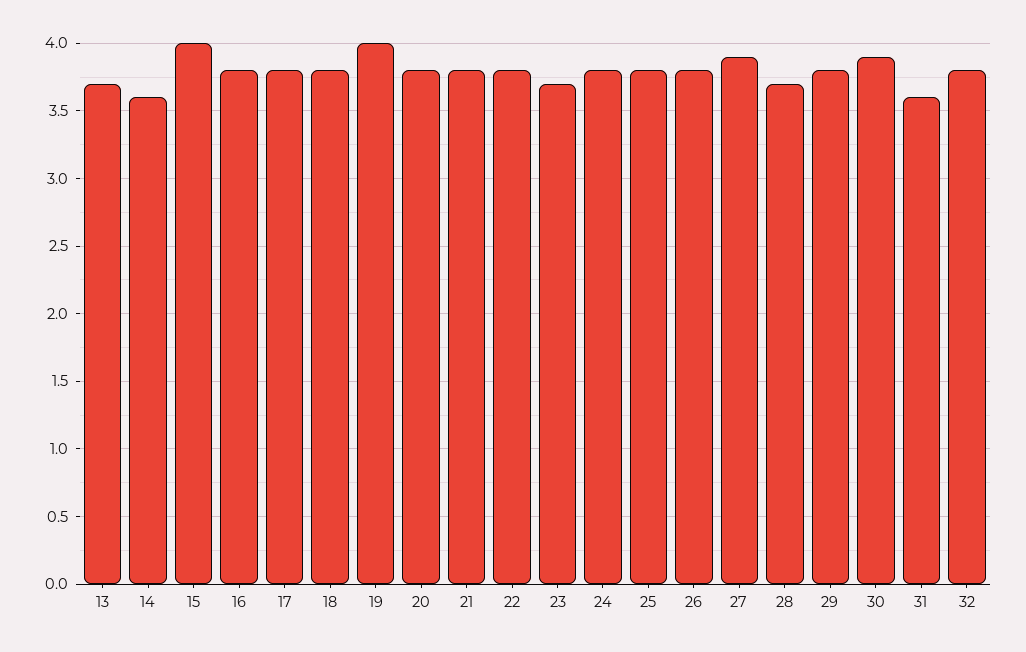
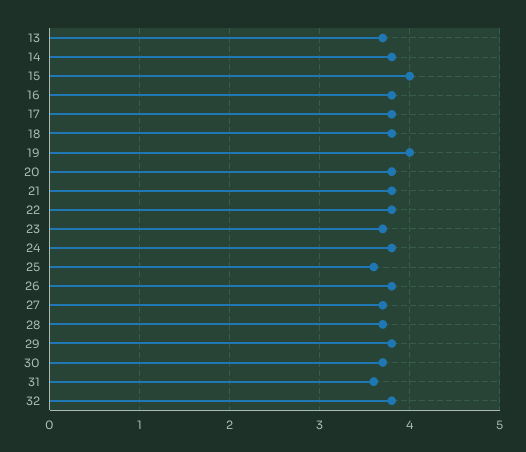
  {
    "13": 3.7,
-   "14": 3.6,
+   "14": 3.8,
    "15": 4,
    "16": 3.8,
    "17": 3.8,
    "18": 3.8,
    "19": 4,
    "20": 3.8,
    "21": 3.8,
    "22": 3.8,
    "23": 3.7,
    "24": 3.8,
-   "25": 3.8,
+   "25": 3.6,
    "26": 3.8,
-   "27": 3.9,
+   "27": 3.7,
    "28": 3.7,
    "29": 3.8,
-   "30": 3.9,
+   "30": 3.7,
    "31": 3.6,
    "32": 3.8
  }

